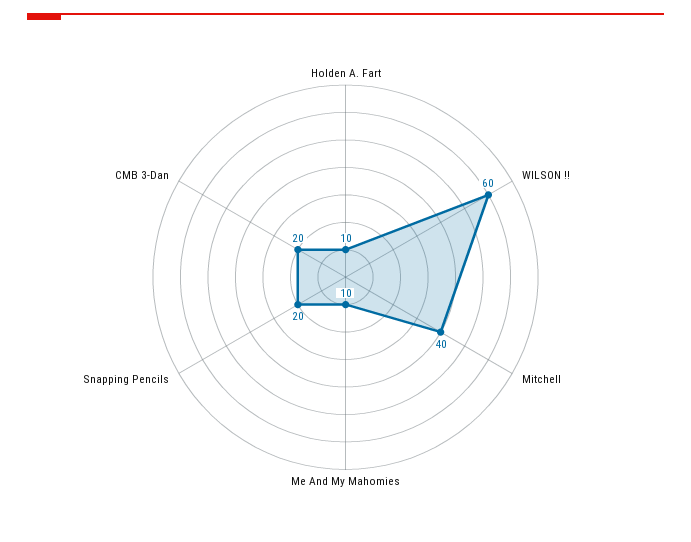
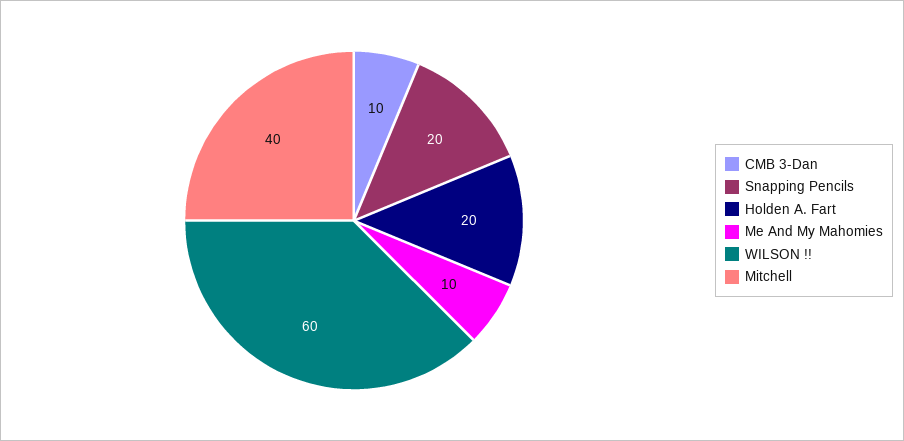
  {
-   "Holden A. Fart": 10,
+   "Holden A. Fart": 20,
    "WILSON !!": 60,
    "Mitchell": 40,
    "Me And My Mahomies": 10,
    "Snapping Pencils": 20,
-   "CMB 3-Dan": 20
+   "CMB 3-Dan": 10
  }

